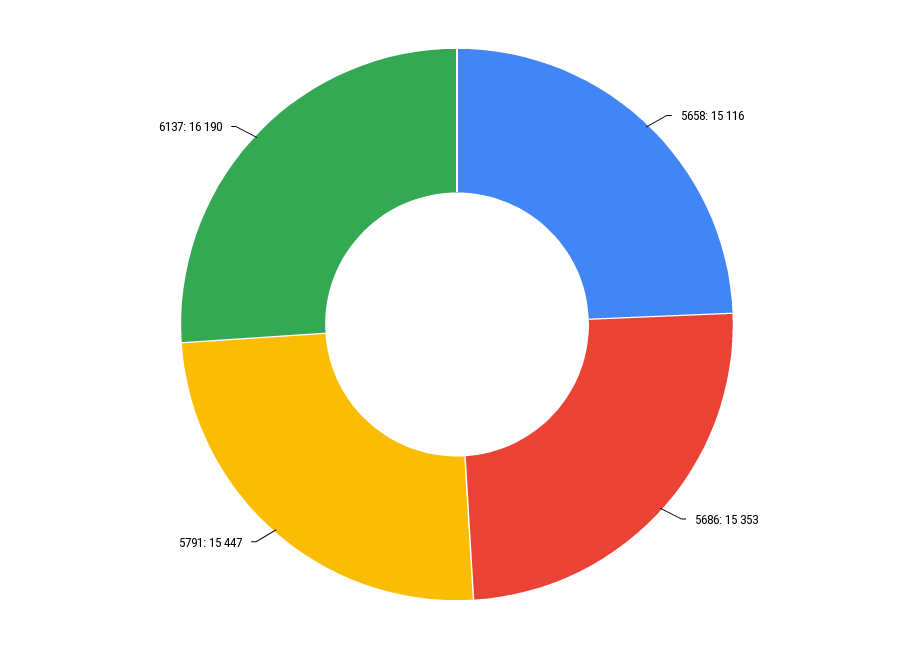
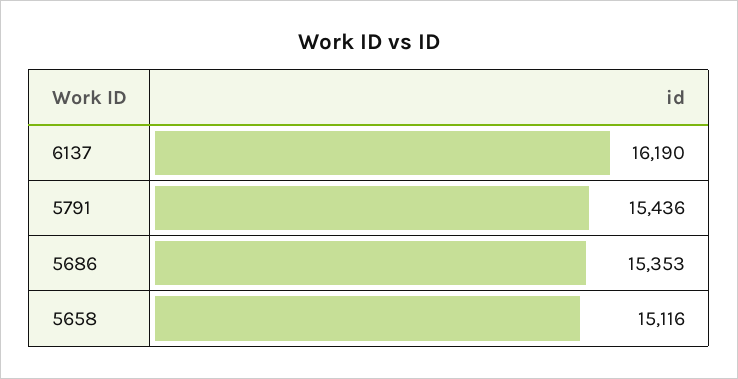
  {
    "5658": 15116,
    "5686": 15353,
-   "5791": 15447,
+   "5791": 15436,
    "6137": 16190
  }

